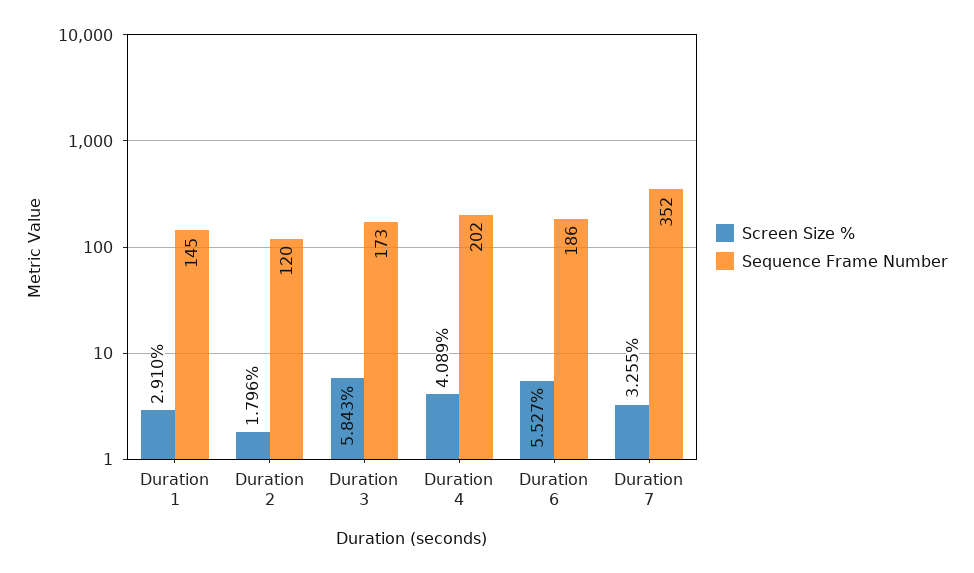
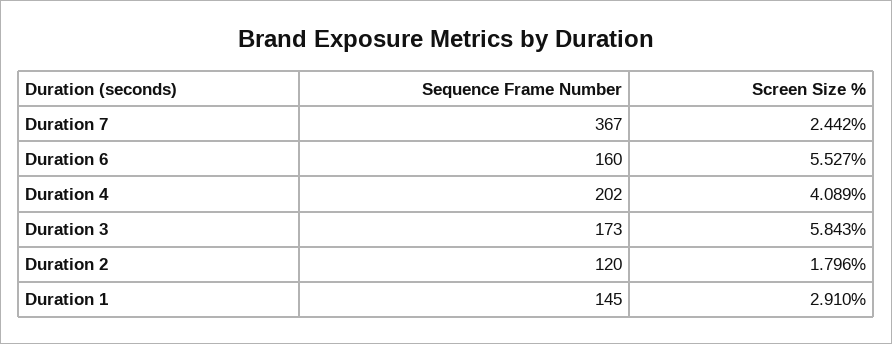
  {
    "Screen Size %": {
      "Duration 1": 2.91,
      "Duration 2": 1.796,
      "Duration 3": 5.843,
      "Duration 4": 4.089,
      "Duration 6": 5.527,
-     "Duration 7": 3.255
+     "Duration 7": 2.442
    },
    "Sequence Frame Number": {
      "Duration 1": 145,
      "Duration 2": 120,
      "Duration 3": 173,
      "Duration 4": 202,
-     "Duration 6": 186,
+     "Duration 6": 160,
-     "Duration 7": 352
+     "Duration 7": 367
    }
  }

